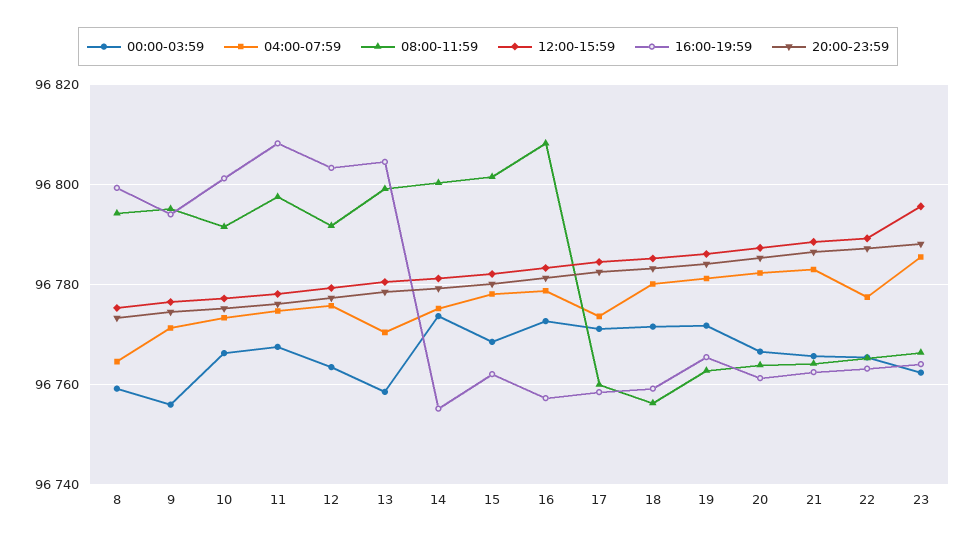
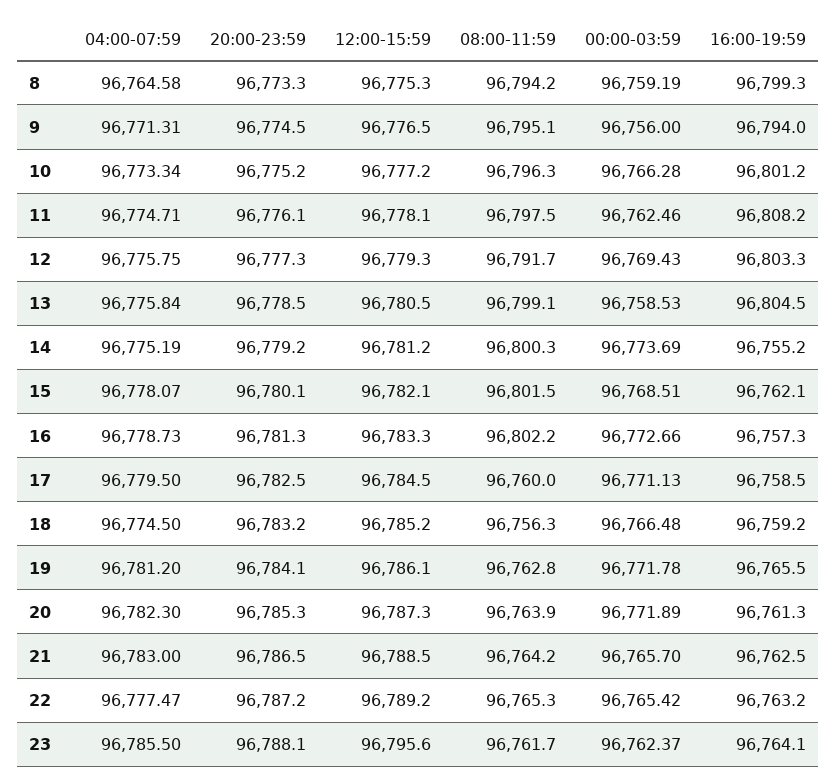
  {
    "00:00-03:59": {
      "8": 96759.19,
      "9": 96756,
      "10": 96766.28,
-     "11": 96768,
+     "11": 96762.46,
-     "12": 96764,
+     "12": 96769.43,
      "13": 96758.53,
      "14": 96773.69,
      "15": 96768.51,
      "16": 96772.66,
      "17": 96771.13,
-     "18": 96772,
+     "18": 96766.48,
      "19": 96771.78,
-     "20": 96766,
+     "20": 96771.89,
      "21": 96765.7,
      "22": 96765.42,
      "23": 96762.37
    },
    "04:00-07:59": {
      "8": 96764.58,
      "9": 96771.31,
      "10": 96773.34,
      "11": 96774.71,
      "12": 96775.75,
-     "13": 96770,
+     "13": 96775.84,
      "14": 96775.19,
      "15": 96778.07,
      "16": 96778.73,
-     "17": 96774,
+     "17": 96779.5,
-     "18": 96780,
+     "18": 96774.5,
      "19": 96781.2,
      "20": 96782.3,
      "21": 96783,
      "22": 96777.47,
      "23": 96785.5
    },
    "08:00-11:59": {
      "8": 96794.2,
      "9": 96795.1,
-     "10": 96792,
+     "10": 96796.3,
      "11": 96797.5,
      "12": 96791.7,
      "13": 96799.1,
      "14": 96800.3,
      "15": 96801.5,
-     "16": 96808,
+     "16": 96802.2,
      "17": 96760,
      "18": 96756.3,
      "19": 96762.8,
      "20": 96763.9,
      "21": 96764.2,
      "22": 96765.3,
-     "23": 96766
+     "23": 96761.7
    },
    "12:00-15:59": {
      "8": 96775.3,
      "9": 96776.5,
      "10": 96777.2,
      "11": 96778.1,
      "12": 96779.3,
      "13": 96780.5,
      "14": 96781.2,
      "15": 96782.1,
      "16": 96783.3,
      "17": 96784.5,
      "18": 96785.2,
      "19": 96786.1,
      "20": 96787.3,
      "21": 96788.5,
      "22": 96789.2,
      "23": 96795.6
    },
    "16:00-19:59": {
      "8": 96799.3,
      "9": 96794,
      "10": 96801.2,
      "11": 96808.2,
      "12": 96803.3,
      "13": 96804.5,
      "14": 96755.2,
      "15": 96762.1,
      "16": 96757.3,
      "17": 96758.5,
      "18": 96759.2,
      "19": 96765.5,
      "20": 96761.3,
      "21": 96762.5,
      "22": 96763.2,
      "23": 96764.1
    },
    "20:00-23:59": {
      "8": 96773.3,
      "9": 96774.5,
      "10": 96775.2,
      "11": 96776.1,
      "12": 96777.3,
      "13": 96778.5,
      "14": 96779.2,
      "15": 96780.1,
      "16": 96781.3,
      "17": 96782.5,
      "18": 96783.2,
      "19": 96784.1,
      "20": 96785.3,
      "21": 96786.5,
      "22": 96787.2,
      "23": 96788.1
    }
  }

